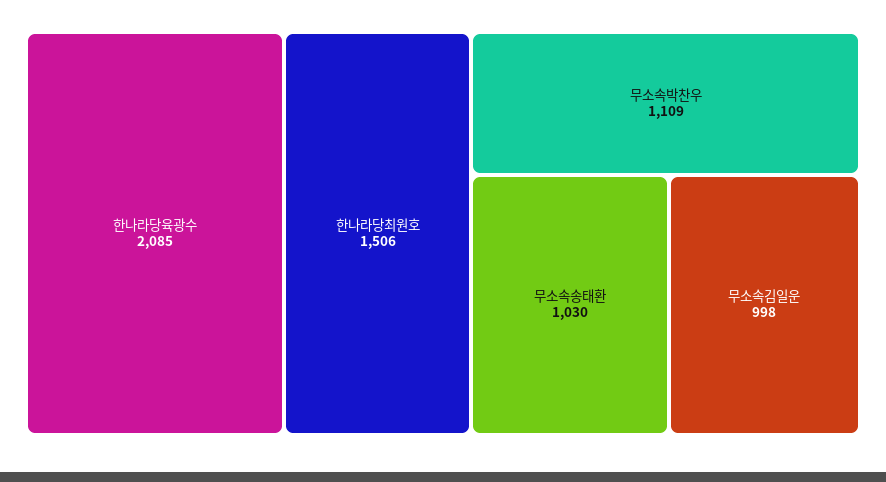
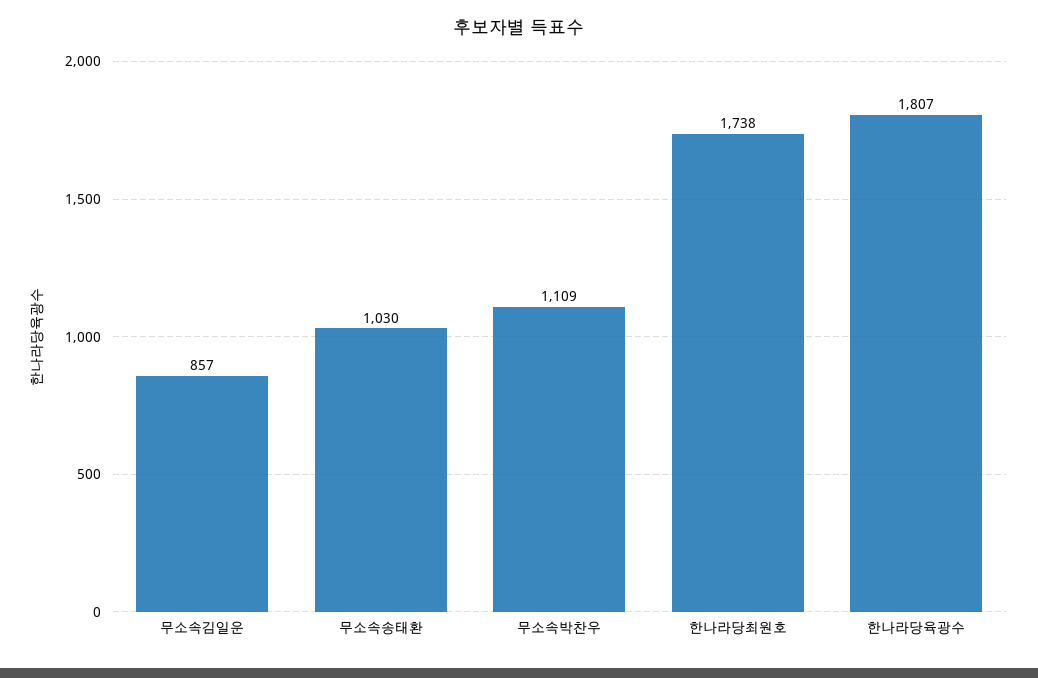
  {
-   "한나라당육광수": 2085,
+   "한나라당육광수": 1807,
-   "한나라당최원호": 1506,
+   "한나라당최원호": 1738,
    "무소속박찬우": 1109,
    "무소속송태환": 1030,
-   "무소속김일운": 998
+   "무소속김일운": 857
  }

